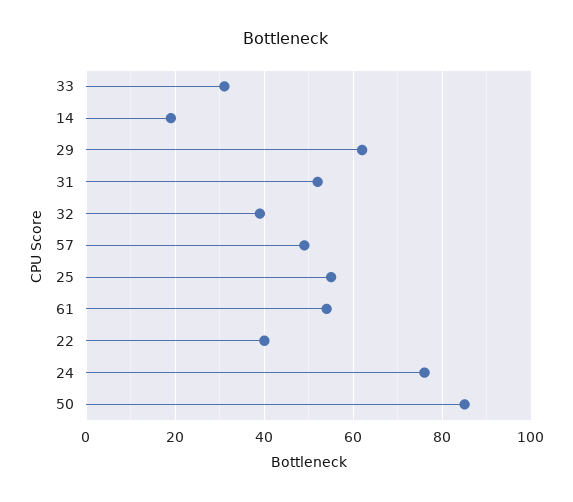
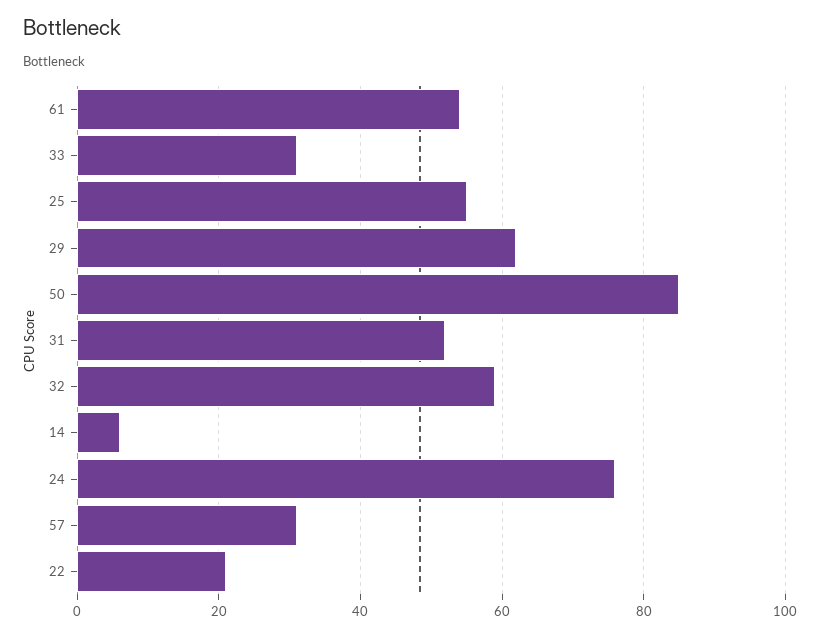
  {
    "33": 30,
-   "14": 20,
+   "14": 5,
    "29": 60,
    "31": 50,
-   "32": 40,
+   "32": 60,
-   "57": 50,
+   "57": 30,
    "25": 55,
    "61": 55,
-   "22": 40,
+   "22": 20,
    "24": 75,
    "50": 85
  }

